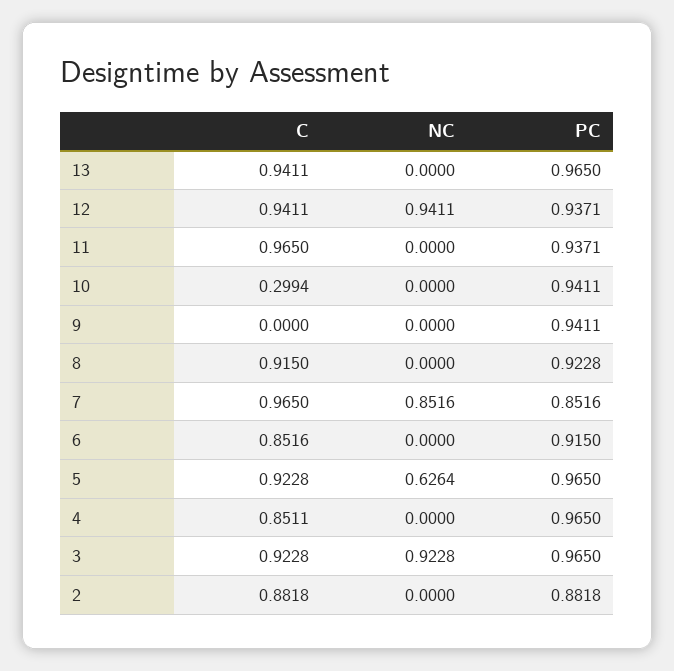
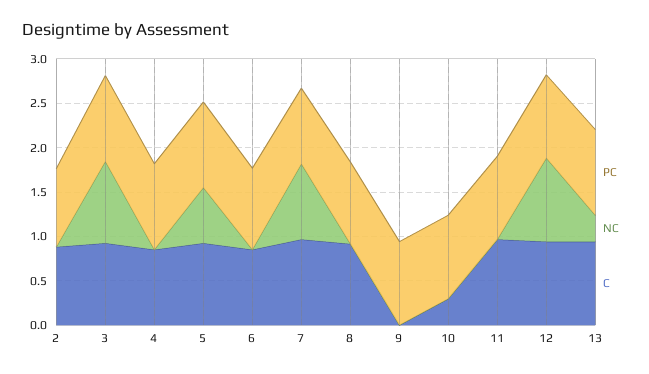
  {
    "C": {
      "13": 0.9411,
      "12": 0.9411,
      "11": 0.965,
      "10": 0.2994,
      "9": 0,
      "8": 0.915,
      "7": 0.965,
      "6": 0.8516,
      "5": 0.9228,
      "4": 0.8511,
      "3": 0.9228,
      "2": 0.8818
    },
    "NC": {
-     "13": 0,
+     "13": 0.3,
      "12": 0.9411,
      "11": 0,
      "10": 0,
      "9": 0,
      "8": 0,
      "7": 0.8516,
      "6": 0,
      "5": 0.6264,
      "4": 0,
      "3": 0.9228,
      "2": 0
    },
    "PC": {
      "13": 0.965,
      "12": 0.9371,
      "11": 0.9371,
      "10": 0.9411,
      "9": 0.9411,
      "8": 0.9228,
      "7": 0.8516,
      "6": 0.915,
      "5": 0.965,
      "4": 0.965,
      "3": 0.965,
      "2": 0.8818
    }
  }

